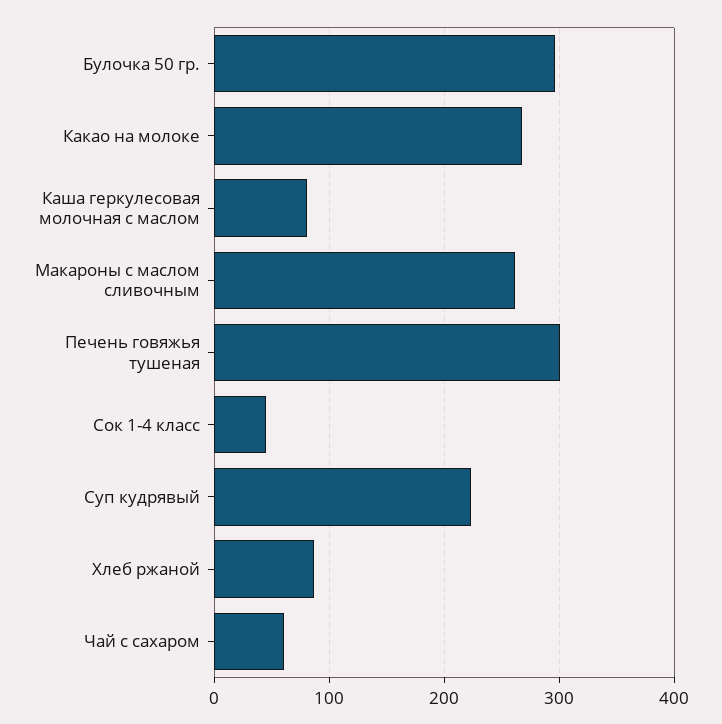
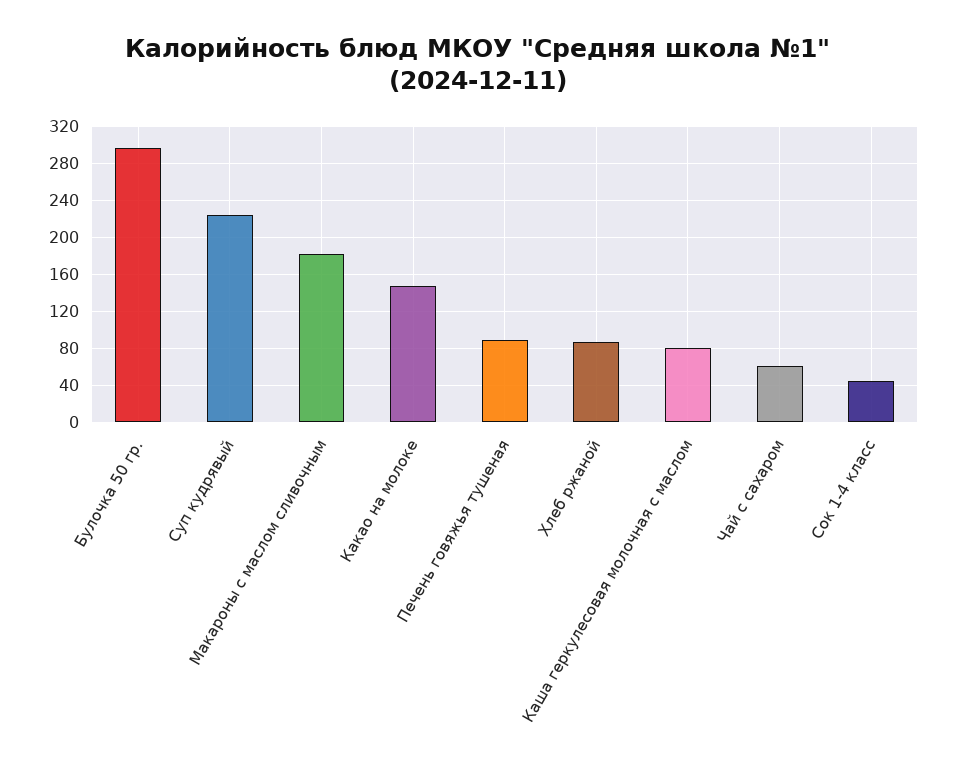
  {
    "Булочка 50 гр.": 300,
-   "Какао на молоке": 270,
+   "Какао на молоке": 150,
    "Каша геркулесовая молочная с маслом": 80,
-   "Макароны с маслом сливочным": 260,
+   "Макароны с маслом сливочным": 180,
-   "Печень говяжья тушеная": 300,
+   "Печень говяжья тушеная": 90,
    "Сок 1-4 класс": 50,
    "Суп кудрявый": 220,
    "Хлеб ржаной": 90,
    "Чай с сахаром": 60
  }

